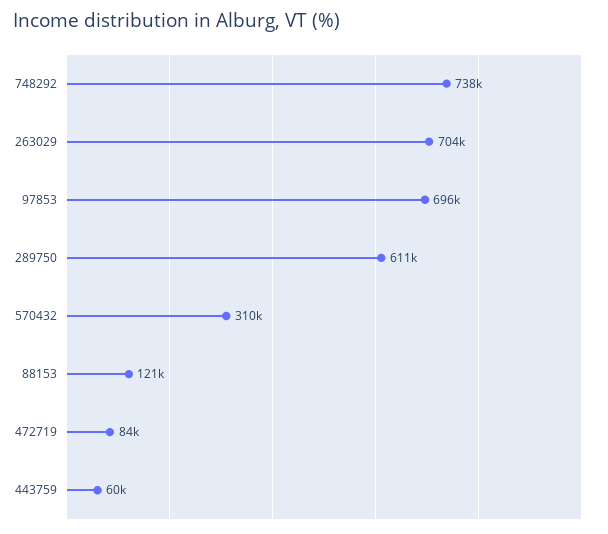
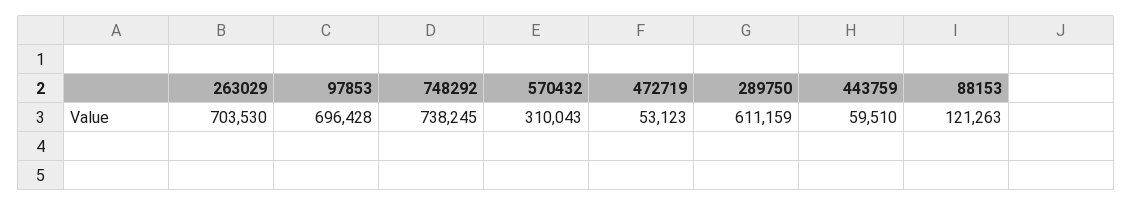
  {
    "748292": 738245,
    "263029": 703530,
    "97853": 696428,
    "289750": 611159,
    "570432": 310043,
    "88153": 121263,
-   "472719": 84000,
+   "472719": 53123,
    "443759": 59510
  }

